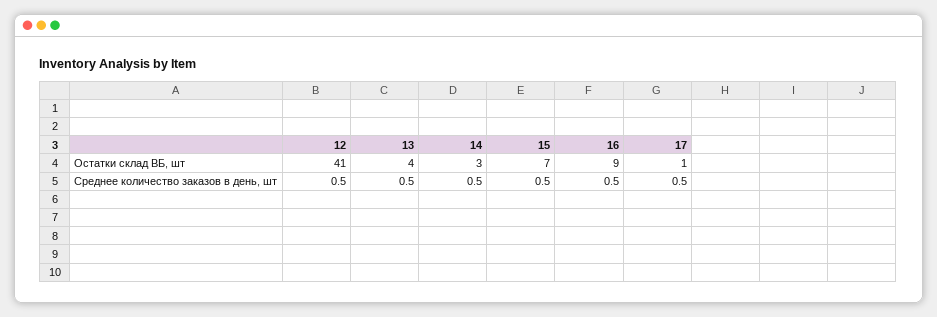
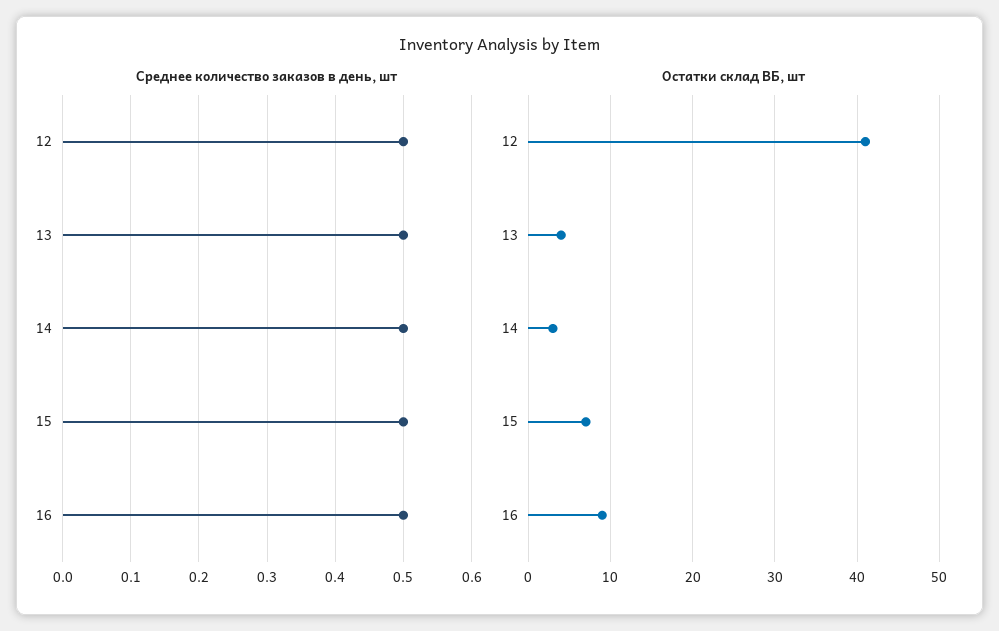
  {
    "Остатки склад ВБ, шт": {
      "12": 41,
      "13": 4,
      "14": 3,
      "15": 7,
-     "16": 9,
+     "16": 9
-     "17": 1
    },
    "Среднее количество заказов в день, шт": {
      "12": 0.5,
      "13": 0.5,
      "14": 0.5,
      "15": 0.5,
-     "16": 0.5,
+     "16": 0.5
-     "17": 0.5
    }
  }

